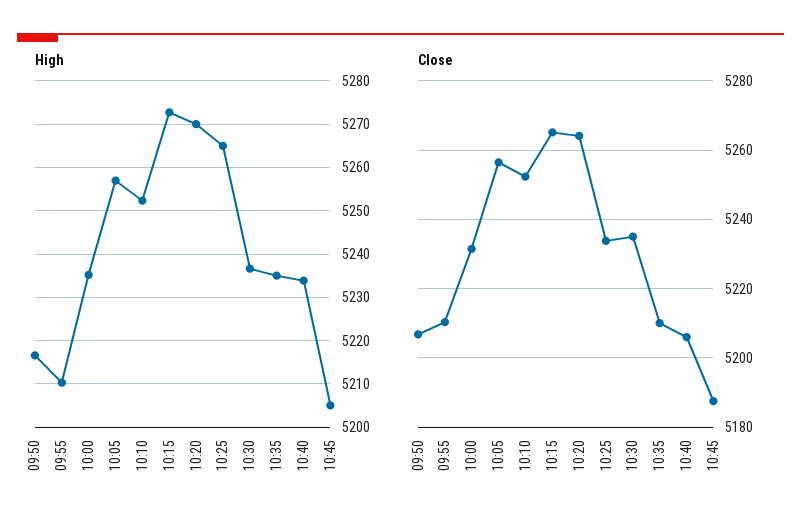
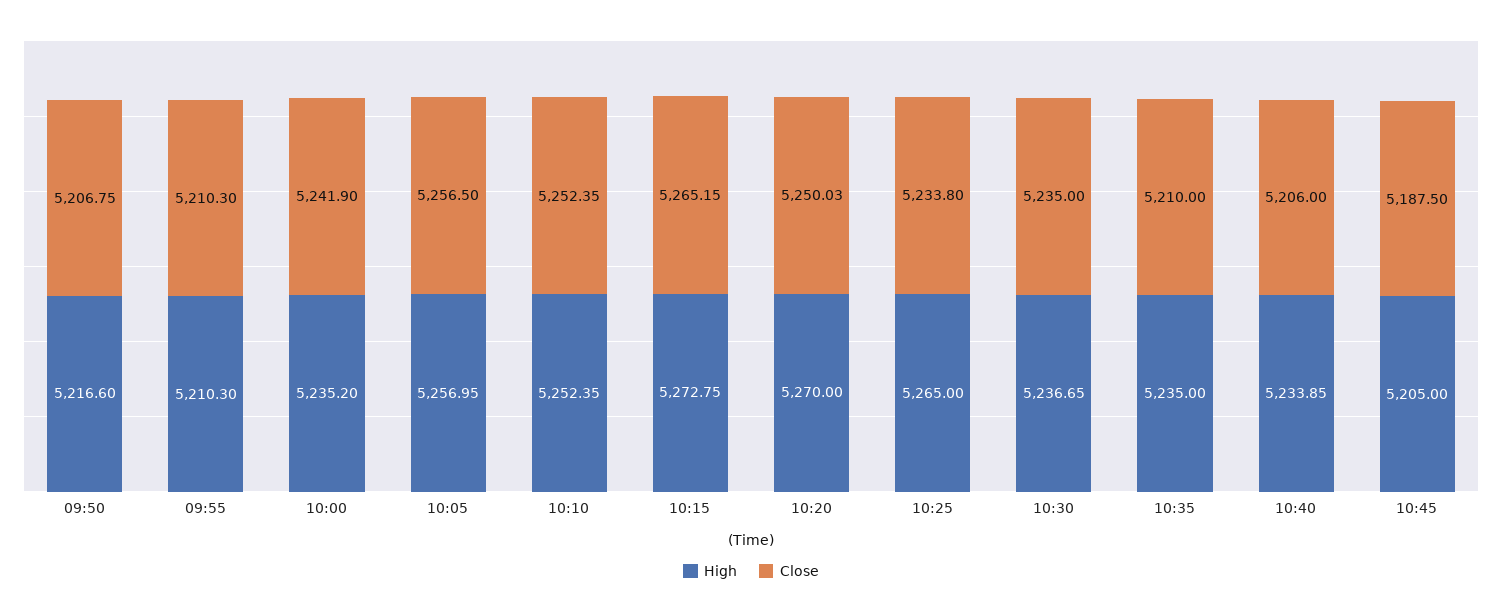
  {
    "High": {
      "09:50": 5216.6,
      "09:55": 5210.3,
      "10:00": 5235.2,
      "10:05": 5256.95,
      "10:10": 5252.35,
      "10:15": 5272.75,
      "10:20": 5270,
      "10:25": 5265,
      "10:30": 5236.65,
      "10:35": 5235,
      "10:40": 5233.85,
      "10:45": 5205
    },
    "Close": {
      "09:50": 5206.75,
      "09:55": 5210.3,
-     "10:00": 5232,
+     "10:00": 5241.9,
      "10:05": 5256.5,
      "10:10": 5252.35,
      "10:15": 5265.15,
-     "10:20": 5264,
+     "10:20": 5250.03,
      "10:25": 5233.8,
      "10:30": 5235,
      "10:35": 5210,
      "10:40": 5206,
      "10:45": 5187.5
    }
  }

